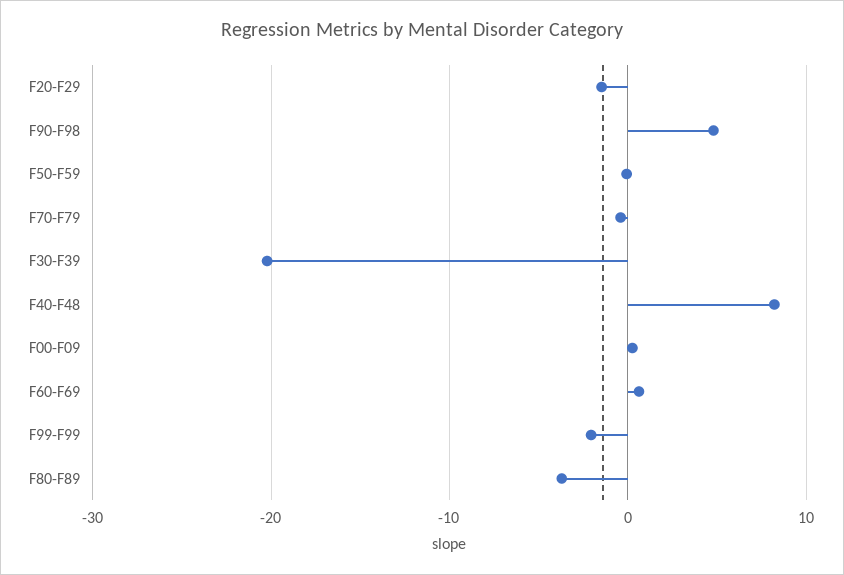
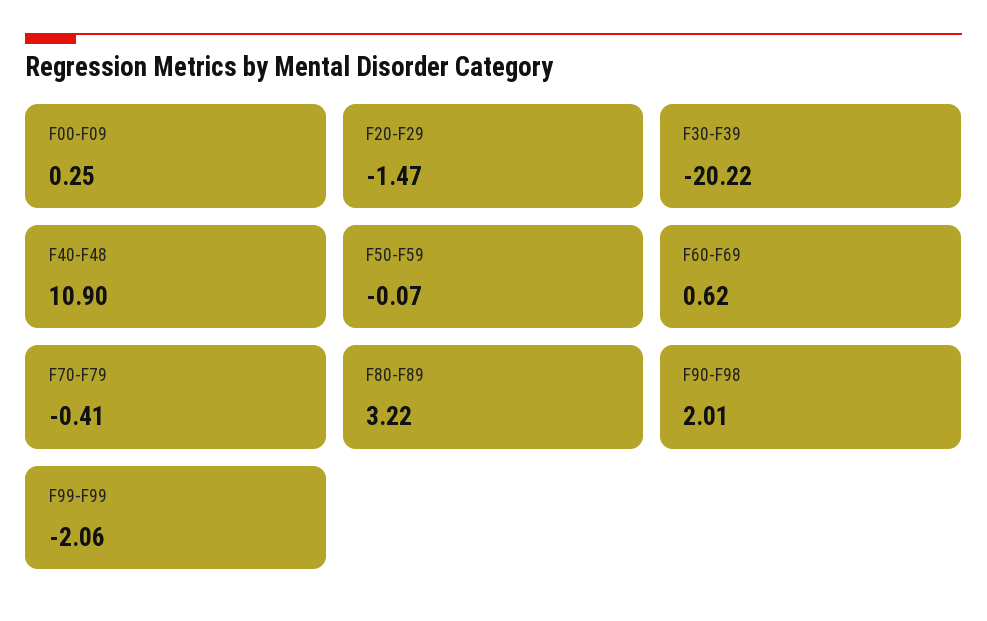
  {
    "F20-F29": -1.47,
-   "F90-F98": 5,
+   "F90-F98": 2.01,
    "F50-F59": -0.07,
    "F70-F79": -0.41,
    "F30-F39": -20.22,
-   "F40-F48": 8,
+   "F40-F48": 10.9,
    "F00-F09": 0.25,
    "F60-F69": 0.62,
    "F99-F99": -2.06,
-   "F80-F89": -4
+   "F80-F89": 3.22
  }

